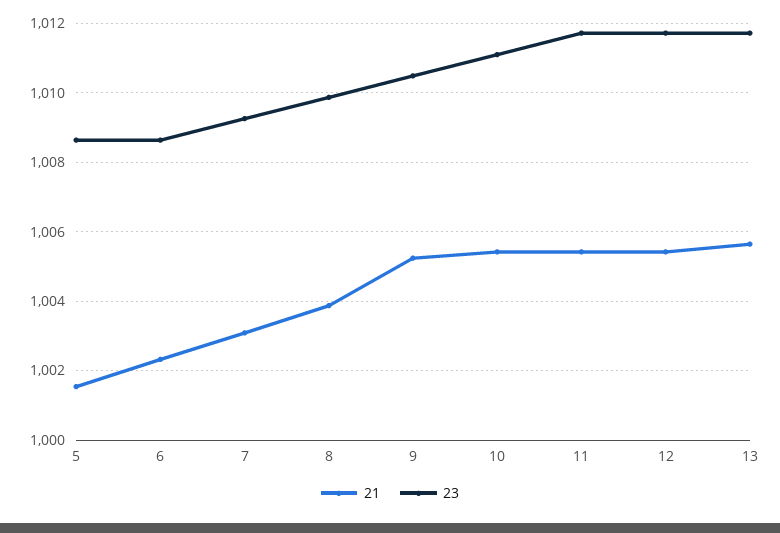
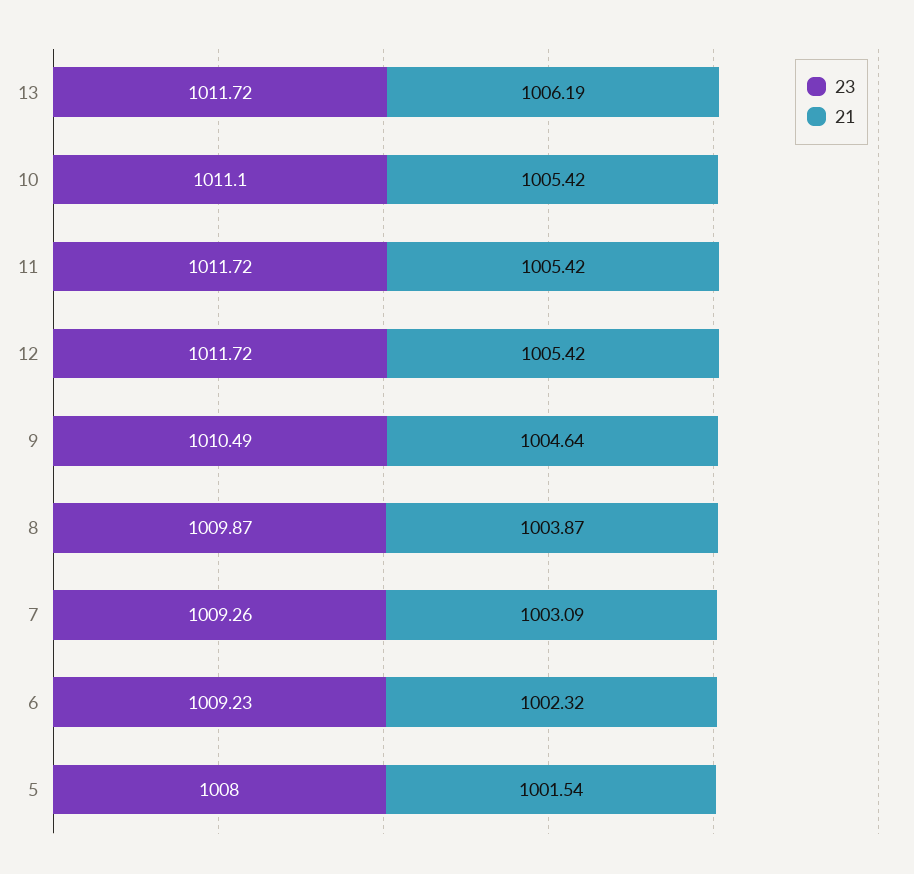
  {
    "21": {
      "5": 1001.54,
      "6": 1002.32,
      "7": 1003.09,
      "8": 1003.87,
-     "9": 1005.2,
+     "9": 1004.64,
      "10": 1005.42,
      "11": 1005.42,
      "12": 1005.42,
-     "13": 1005.6
+     "13": 1006.19
    },
    "23": {
-     "5": 1008.6,
+     "5": 1008,
-     "6": 1008.6,
+     "6": 1009.23,
      "7": 1009.26,
      "8": 1009.87,
      "9": 1010.49,
      "10": 1011.1,
      "11": 1011.72,
      "12": 1011.72,
      "13": 1011.72
    }
  }

